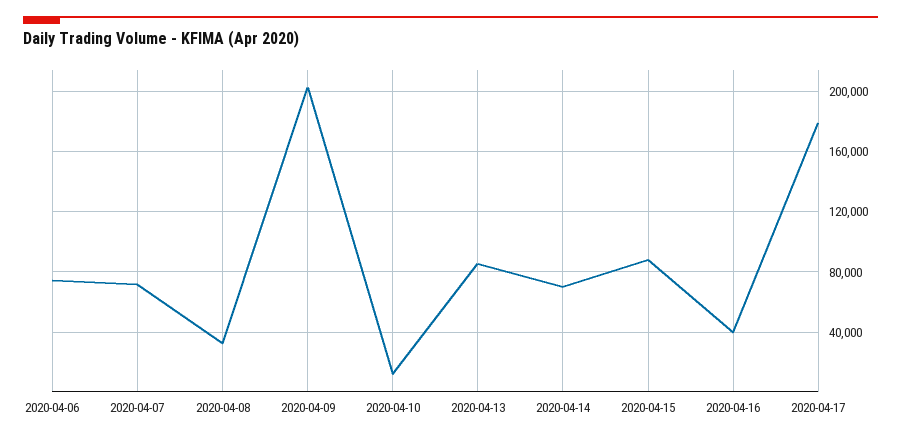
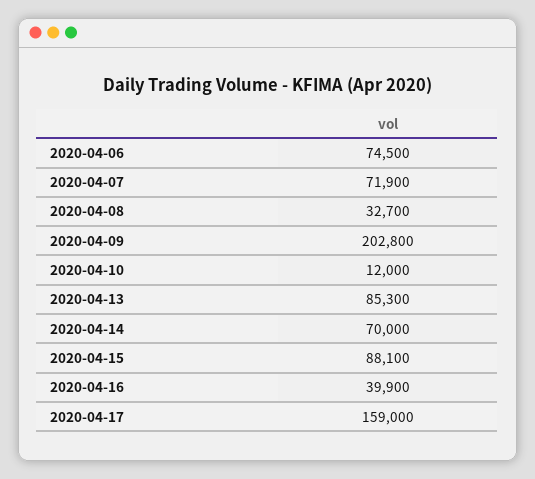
  {
    "2020-04-06": 74500,
    "2020-04-07": 71900,
    "2020-04-08": 32700,
    "2020-04-09": 202800,
    "2020-04-10": 12000,
    "2020-04-13": 85300,
    "2020-04-14": 70000,
    "2020-04-15": 88100,
    "2020-04-16": 39900,
-   "2020-04-17": 180000
+   "2020-04-17": 159000
  }

